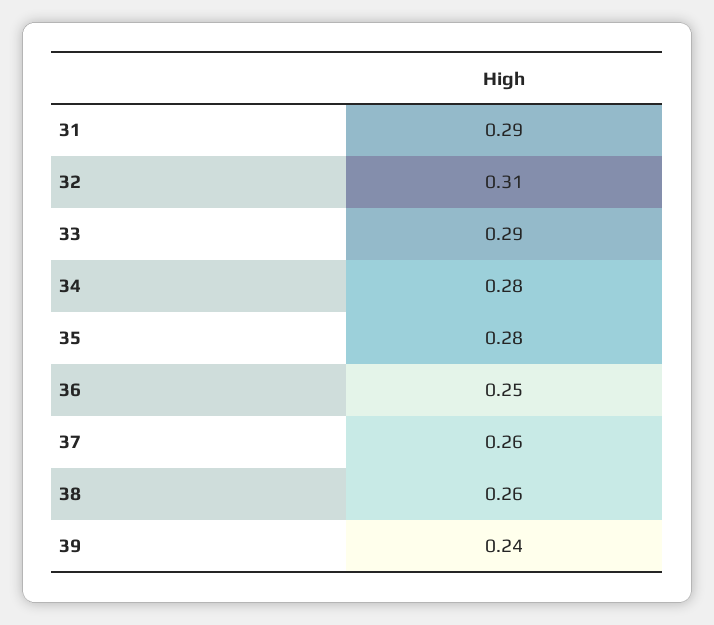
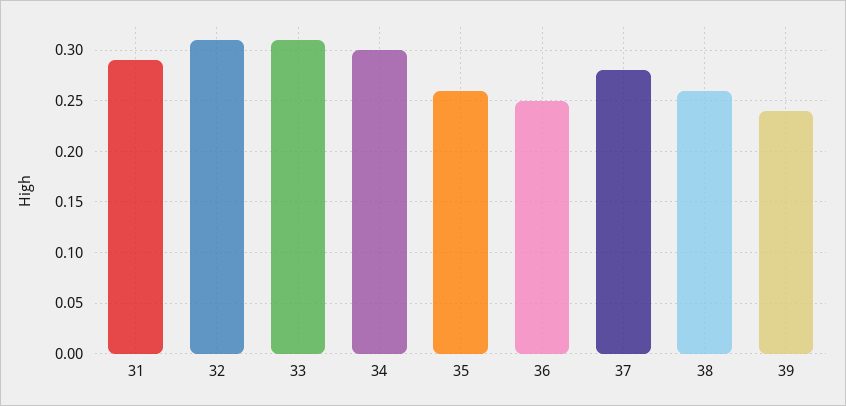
  {
    "31": 0.29,
    "32": 0.31,
-   "33": 0.29,
+   "33": 0.31,
-   "34": 0.28,
+   "34": 0.3,
-   "35": 0.28,
+   "35": 0.26,
    "36": 0.25,
-   "37": 0.26,
+   "37": 0.28,
    "38": 0.26,
    "39": 0.24
  }

